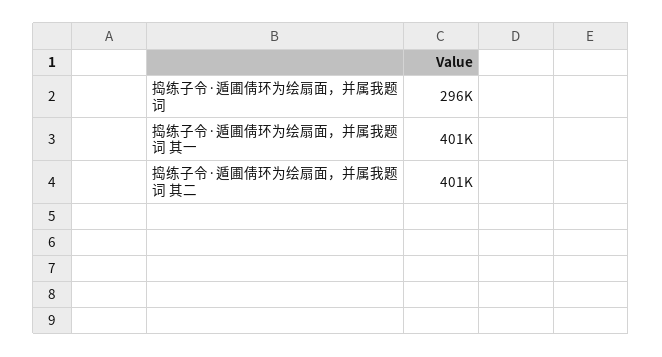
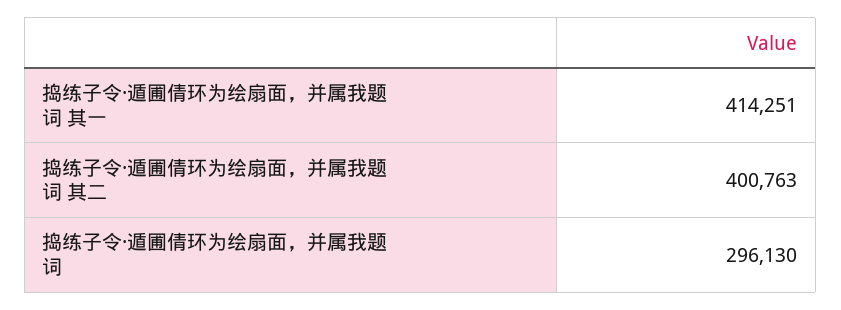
  {
    "捣练子令·遁圃倩环为绘扇面，并属我题词": 296130,
-   "捣练子令·遁圃倩环为绘扇面，并属我题词 其一": 401000,
+   "捣练子令·遁圃倩环为绘扇面，并属我题词 其一": 414251,
    "捣练子令·遁圃倩环为绘扇面，并属我题词 其二": 400763
  }

